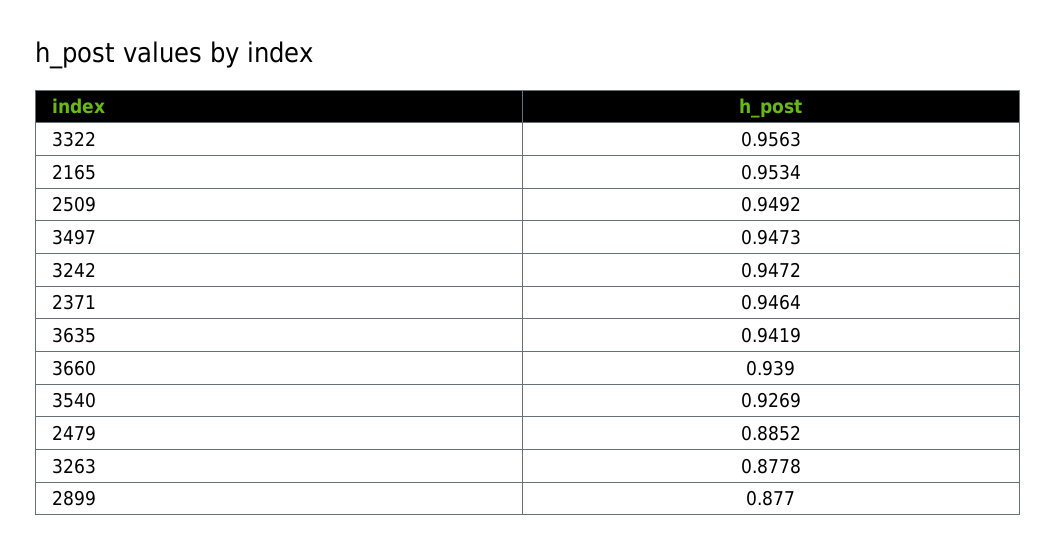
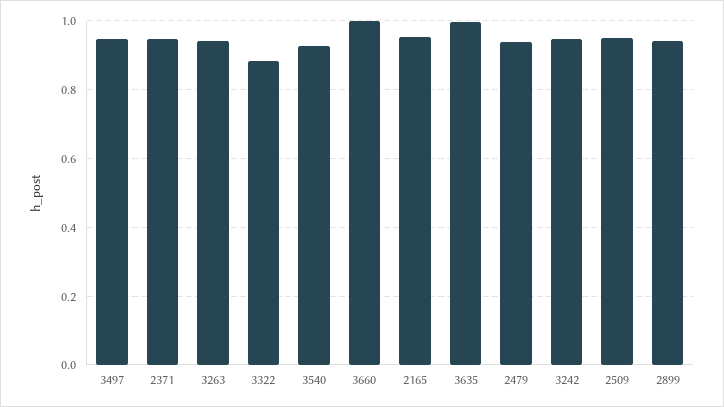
  {
-   "3322": 0.9563,
+   "3322": 0.88,
    "2165": 0.9534,
    "2509": 0.9492,
    "3497": 0.9473,
    "3242": 0.9472,
    "2371": 0.9464,
-   "3635": 0.9419,
+   "3635": 1,
-   "3660": 0.939,
+   "3660": 1,
    "3540": 0.9269,
-   "2479": 0.8852,
+   "2479": 0.94,
-   "3263": 0.8778,
+   "3263": 0.94,
-   "2899": 0.877
+   "2899": 0.94
  }

